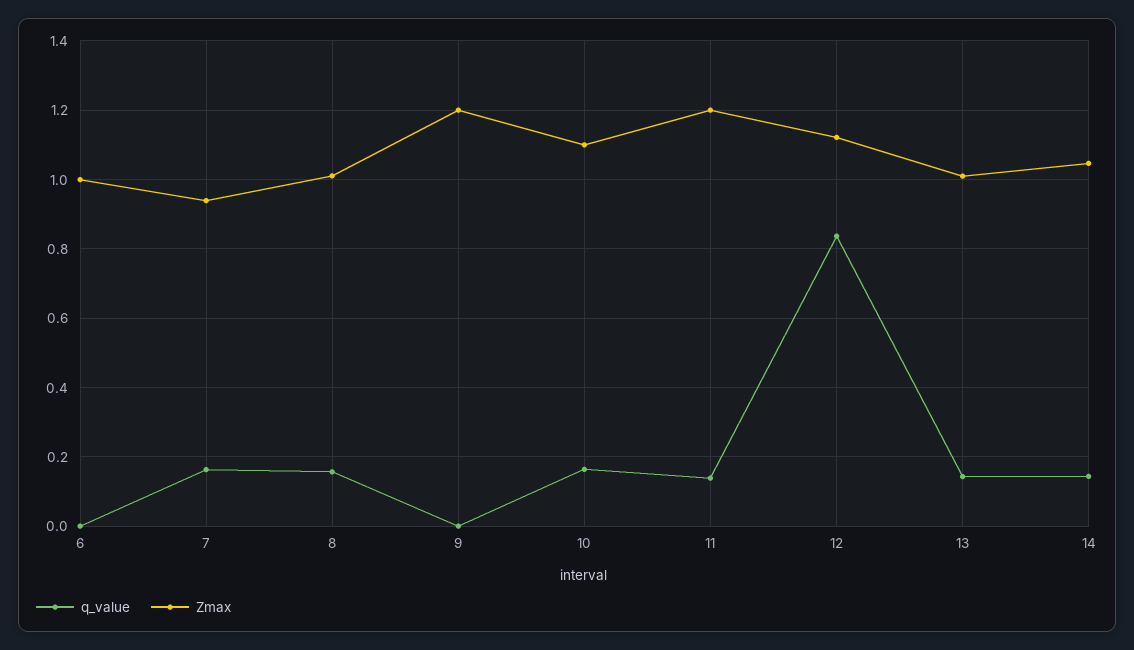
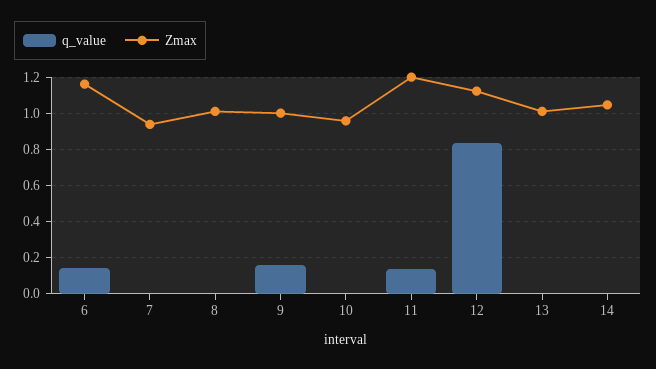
  {
    "q_value": {
-     "6": 0,
+     "6": 0.15,
-     "7": 0.16,
+     "7": 0,
-     "8": 0.16,
+     "8": 0,
-     "9": 0,
+     "9": 0.15,
-     "10": 0.16,
+     "10": 0,
      "11": 0.14,
      "12": 0.84,
-     "13": 0.14,
+     "13": 0,
-     "14": 0.14
+     "14": 0
    },
    "Zmax": {
-     "6": 1,
+     "6": 1.15,
      "7": 0.94,
      "8": 1.02,
-     "9": 1.2,
+     "9": 1,
-     "10": 1.1,
+     "10": 0.95,
      "11": 1.2,
      "12": 1.12,
      "13": 1.02,
      "14": 1.04
    }
  }

